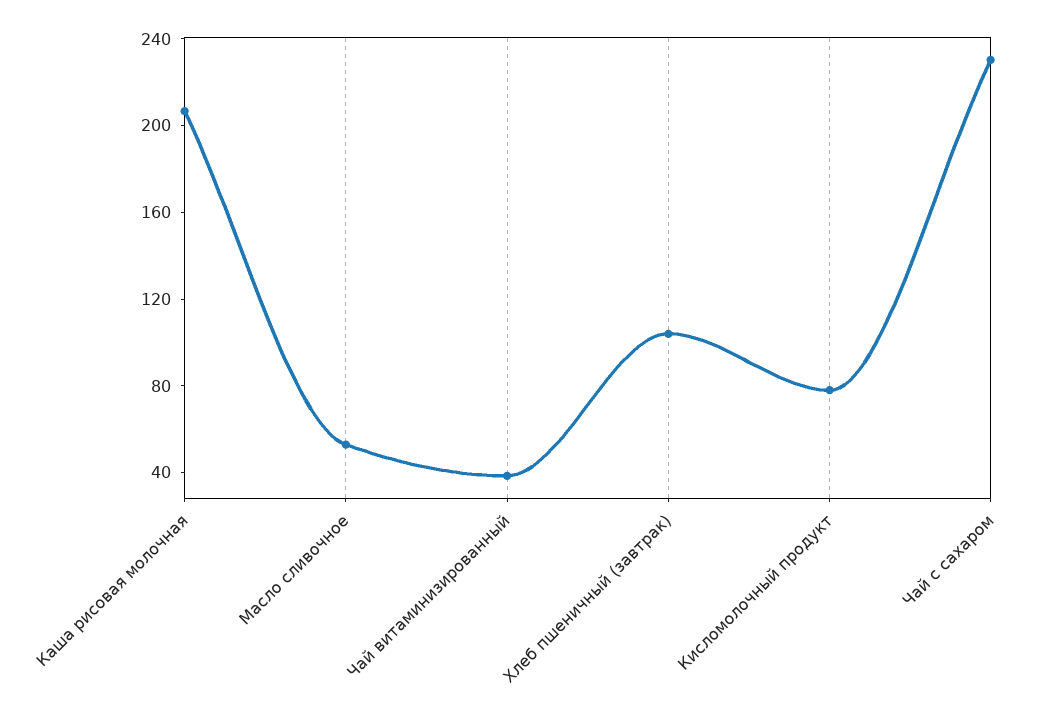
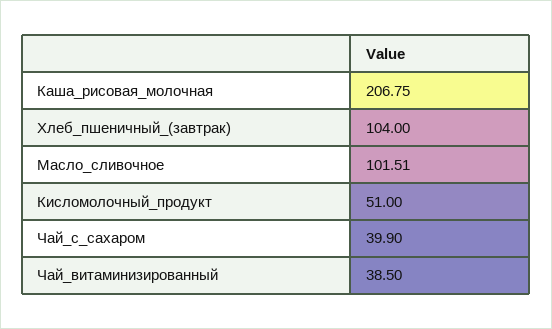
  {
    "Каша рисовая молочная": 206.75,
-   "Масло сливочное": 50,
+   "Масло сливочное": 101.51,
    "Чай витаминизированный": 38.5,
    "Хлеб пшеничный (завтрак)": 104,
-   "Кисломолочный продукт": 80,
+   "Кисломолочный продукт": 51,
-   "Чай с сахаром": 230
+   "Чай с сахаром": 39.9
  }

